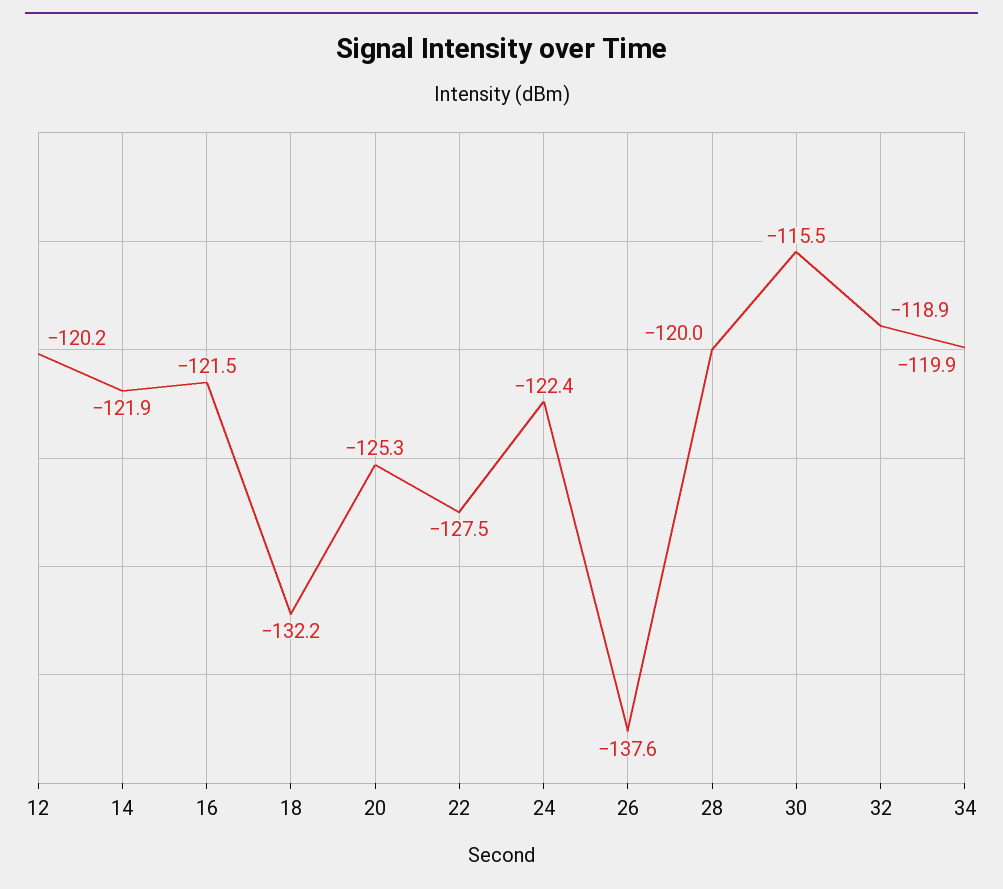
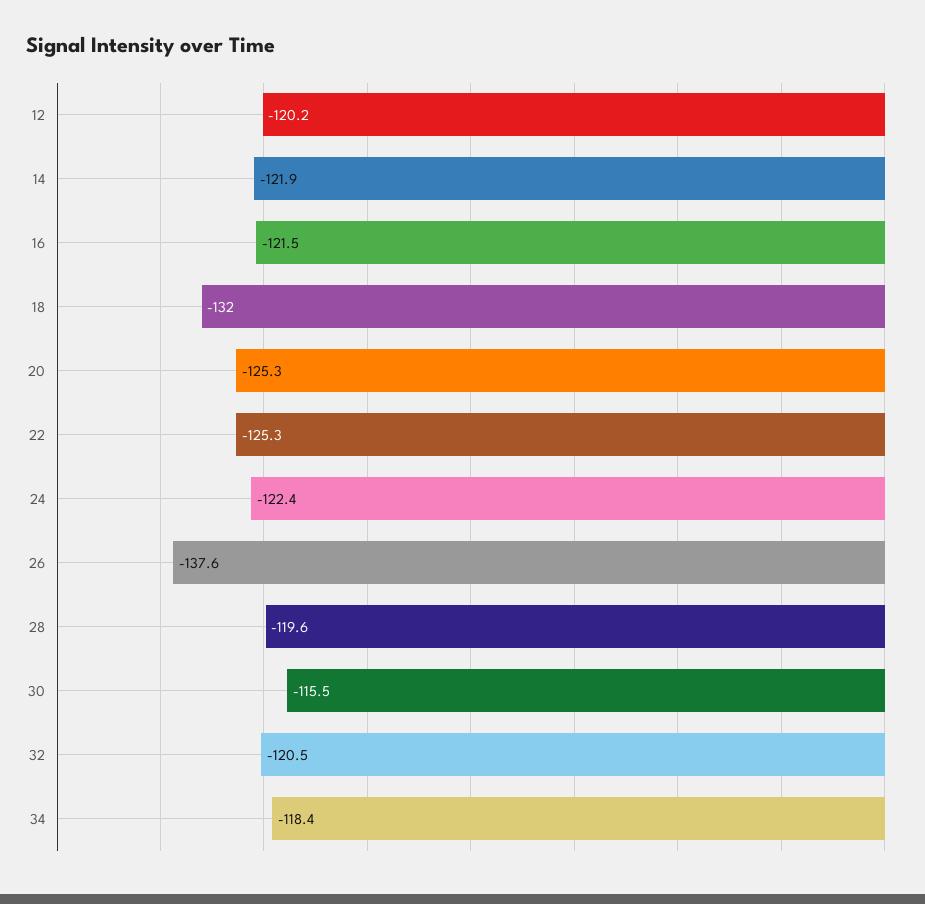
  {
    "12": -120.2,
    "14": -121.9,
    "16": -121.5,
-   "18": -132.2,
+   "18": -132,
    "20": -125.3,
-   "22": -127.5,
+   "22": -125.3,
    "24": -122.4,
    "26": -137.6,
-   "28": -120,
+   "28": -119.6,
    "30": -115.5,
-   "32": -118.9,
+   "32": -120.5,
-   "34": -119.9
+   "34": -118.4
  }

